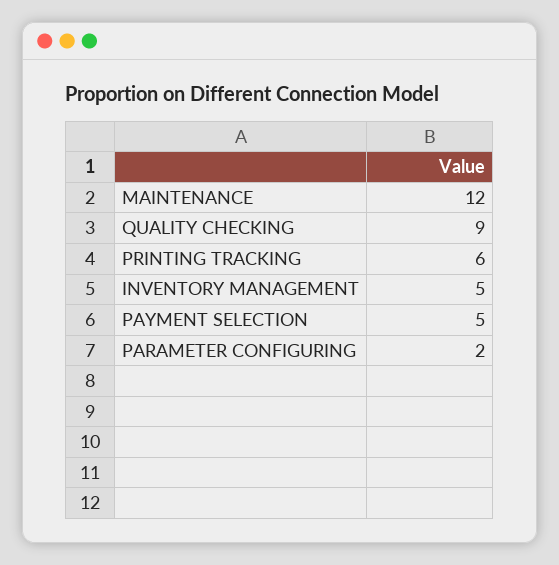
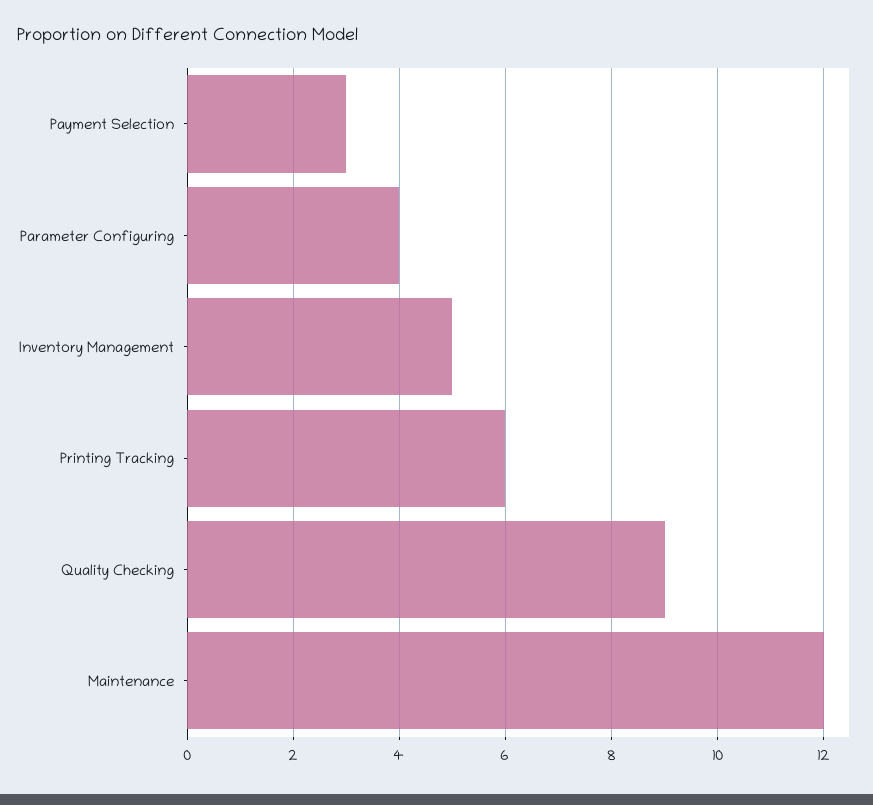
  {
    "MAINTENANCE": 12,
    "QUALITY CHECKING": 9,
    "PRINTING TRACKING": 6,
    "INVENTORY MANAGEMENT": 5,
-   "PAYMENT SELECTION": 5,
+   "PAYMENT SELECTION": 3,
-   "PARAMETER CONFIGURING": 2
+   "PARAMETER CONFIGURING": 4
  }

